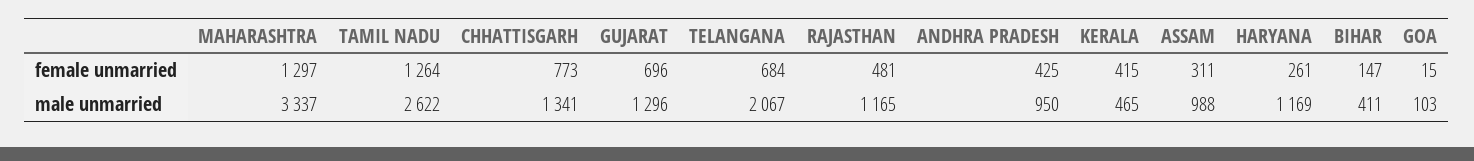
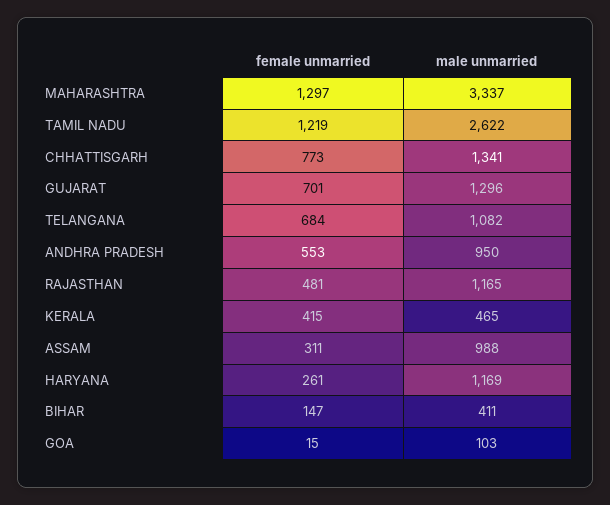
  {
    "MAHARASHTRA": {
      "female unmarried": 1297,
      "male unmarried": 3337
    },
    "TAMIL NADU": {
-     "female unmarried": 1264,
+     "female unmarried": 1219,
      "male unmarried": 2622
    },
    "CHHATTISGARH": {
      "female unmarried": 773,
      "male unmarried": 1341
    },
    "GUJARAT": {
-     "female unmarried": 696,
+     "female unmarried": 701,
      "male unmarried": 1296
    },
    "TELANGANA": {
      "female unmarried": 684,
-     "male unmarried": 2067
+     "male unmarried": 1082
    },
    "RAJASTHAN": {
      "female unmarried": 481,
      "male unmarried": 1165
    },
    "ANDHRA PRADESH": {
-     "female unmarried": 425,
+     "female unmarried": 553,
      "male unmarried": 950
    },
    "KERALA": {
      "female unmarried": 415,
      "male unmarried": 465
    },
    "ASSAM": {
      "female unmarried": 311,
      "male unmarried": 988
    },
    "HARYANA": {
      "female unmarried": 261,
      "male unmarried": 1169
    },
    "BIHAR": {
      "female unmarried": 147,
      "male unmarried": 411
    },
    "GOA": {
      "female unmarried": 15,
      "male unmarried": 103
    }
  }

